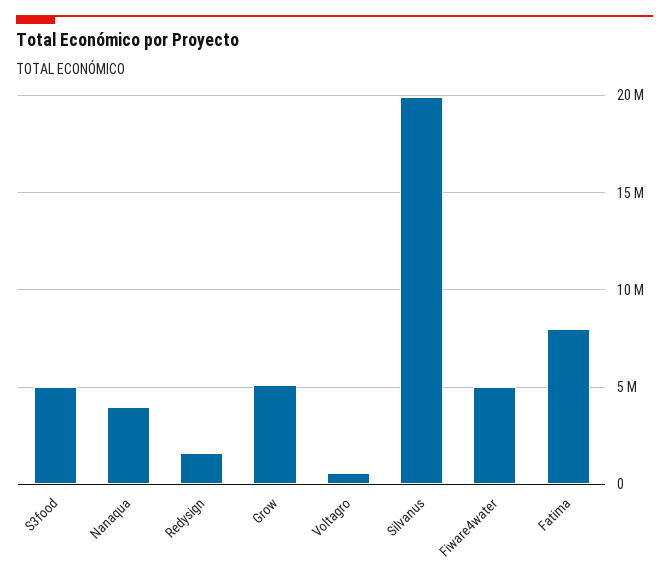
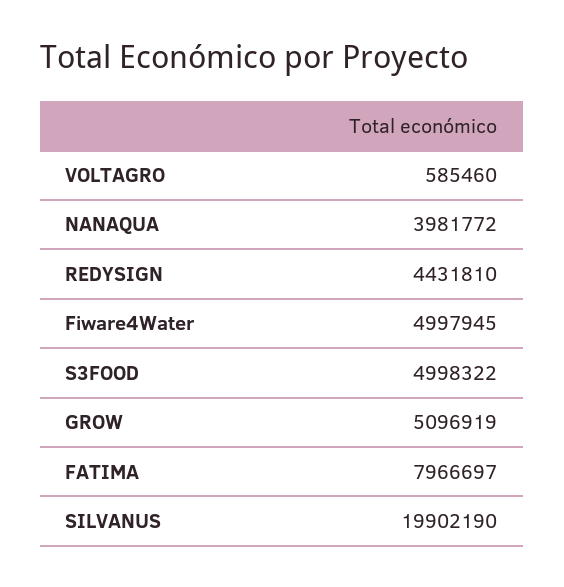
  {
    "S3food": 4998322,
    "Nanaqua": 3981772,
-   "Redysign": 1500000,
+   "Redysign": 4431810,
    "Grow": 5096919,
    "Voltagro": 585460,
    "Silvanus": 19902190,
    "Fiware4water": 4997945,
    "Fatima": 7966697
  }

